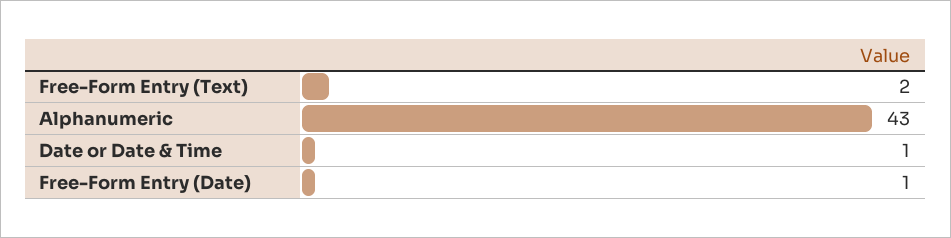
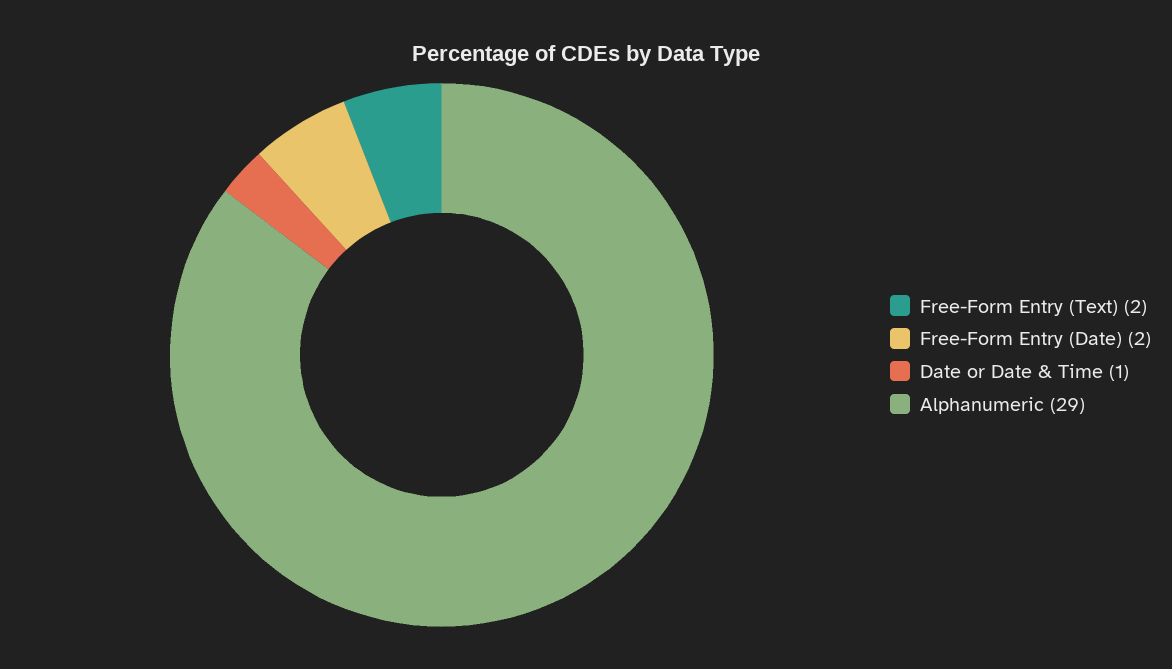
  {
    "Free-Form Entry (Text)": 2,
-   "Alphanumeric": 43,
+   "Alphanumeric": 29,
    "Date or Date & Time": 1,
-   "Free-Form Entry (Date)": 1
+   "Free-Form Entry (Date)": 2
  }

